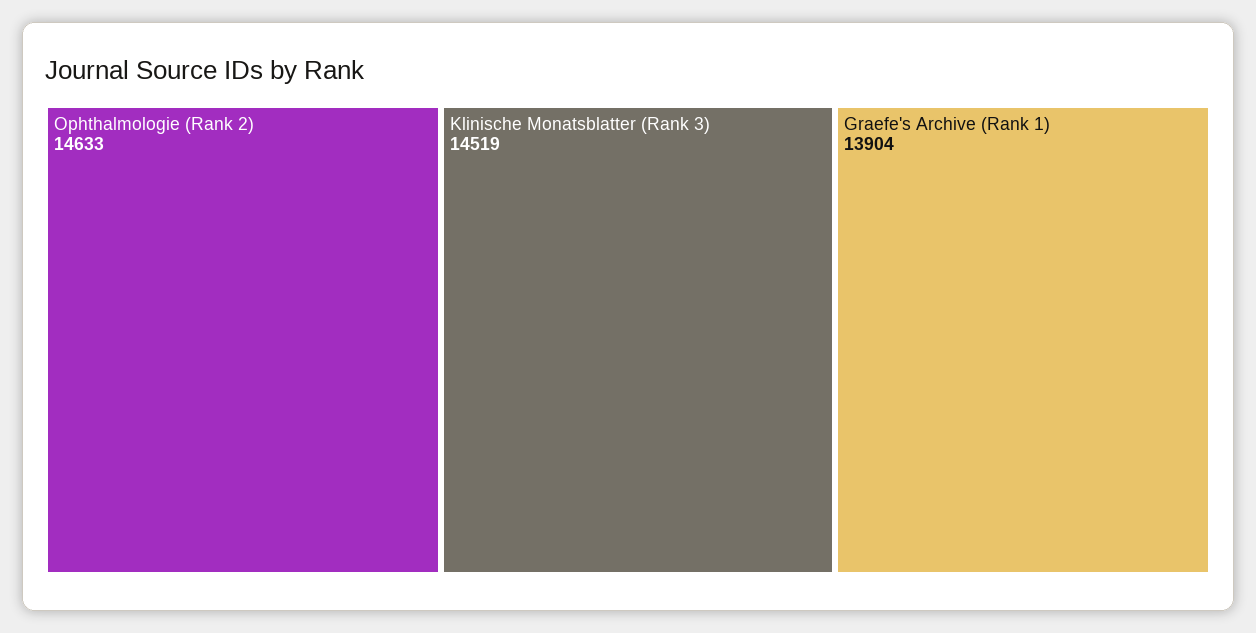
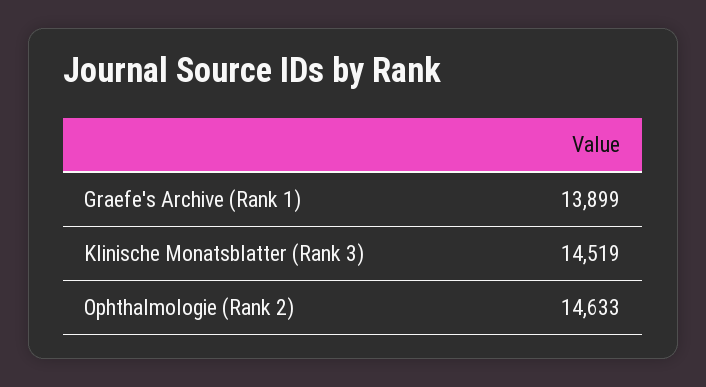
  {
    "Ophthalmologie (Rank 2)": 14633,
    "Klinische Monatsblatter (Rank 3)": 14519,
-   "Graefe's Archive (Rank 1)": 13904
+   "Graefe's Archive (Rank 1)": 13899
  }

